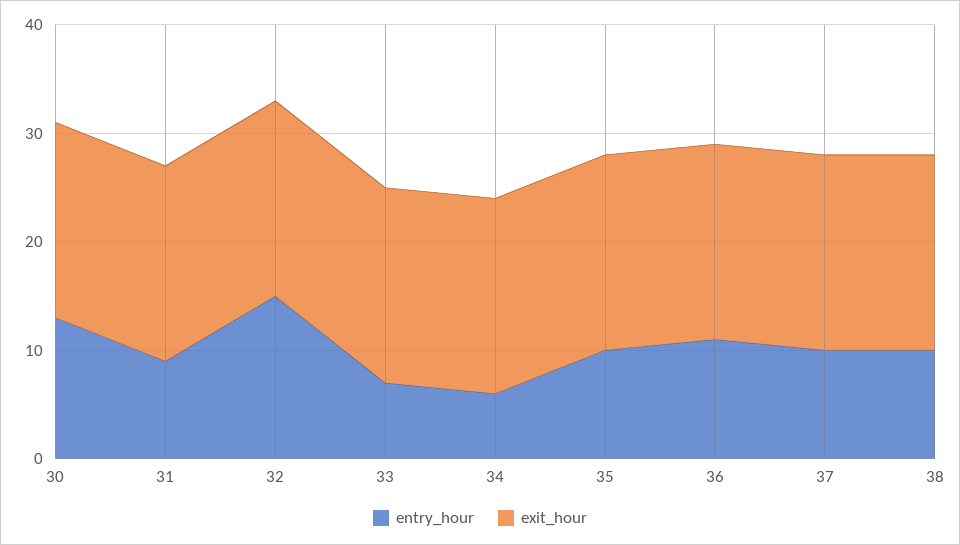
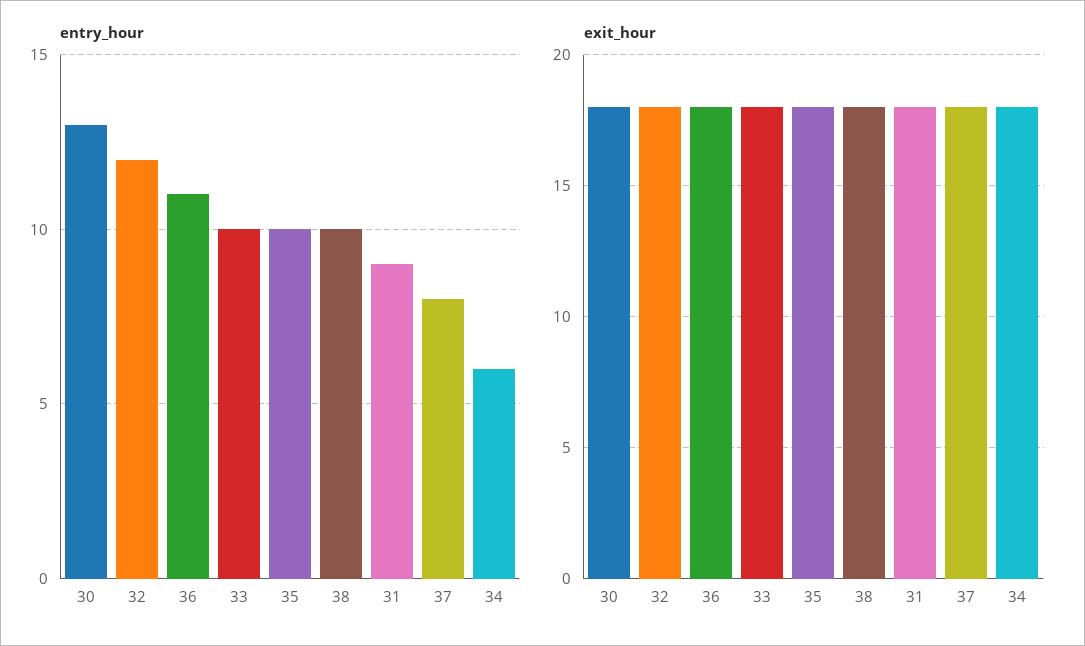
  {
    "entry_hour": {
      "30": 13,
      "31": 9,
-     "32": 15,
+     "32": 12,
-     "33": 7,
+     "33": 10,
      "34": 6,
      "35": 10,
      "36": 11,
-     "37": 10,
+     "37": 8,
      "38": 10
    },
    "exit_hour": {
      "30": 18,
      "31": 18,
      "32": 18,
      "33": 18,
      "34": 18,
      "35": 18,
      "36": 18,
      "37": 18,
      "38": 18
    }
  }

